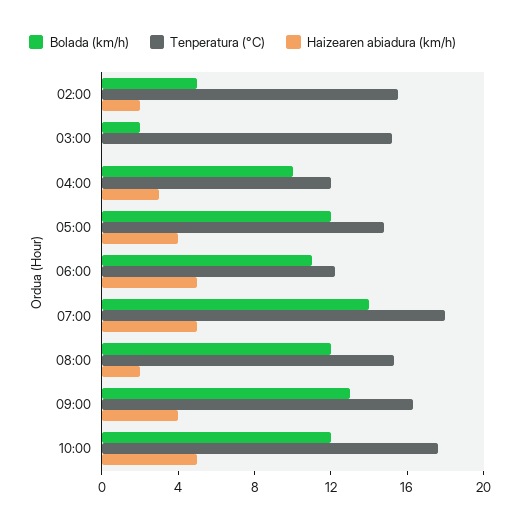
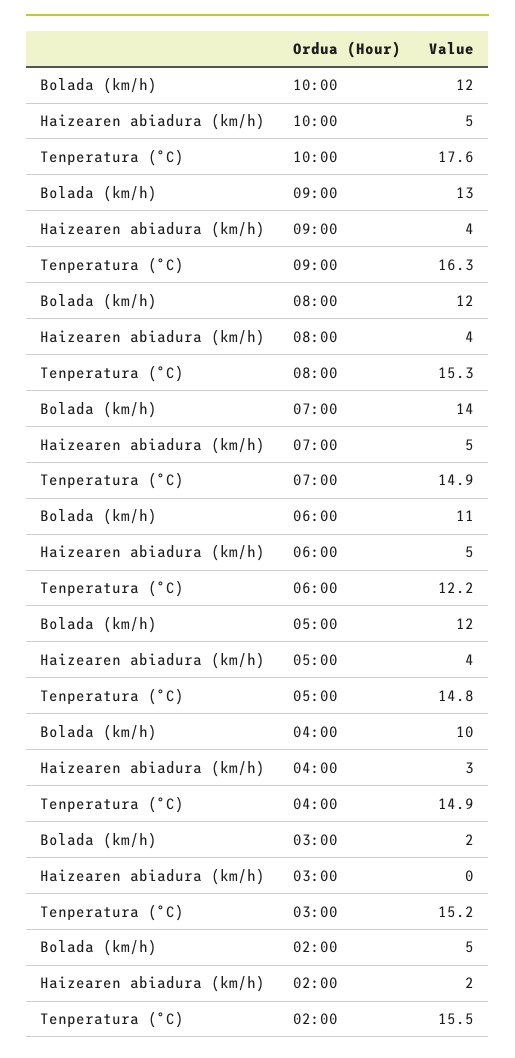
  {
    "Bolada (km/h)": {
      "02:00": 5,
      "03:00": 2,
      "04:00": 10,
      "05:00": 12,
      "06:00": 11,
      "07:00": 14,
      "08:00": 12,
      "09:00": 13,
      "10:00": 12
    },
    "Tenperatura (°C)": {
      "02:00": 15.5,
      "03:00": 15.2,
-     "04:00": 12,
+     "04:00": 14.9,
      "05:00": 14.8,
      "06:00": 12.2,
-     "07:00": 18,
+     "07:00": 14.9,
      "08:00": 15.3,
      "09:00": 16.3,
      "10:00": 17.6
    },
    "Haizearen abiadura (km/h)": {
      "02:00": 2,
      "03:00": 0,
      "04:00": 3,
      "05:00": 4,
      "06:00": 5,
      "07:00": 5,
-     "08:00": 2,
+     "08:00": 4,
      "09:00": 4,
      "10:00": 5
    }
  }

